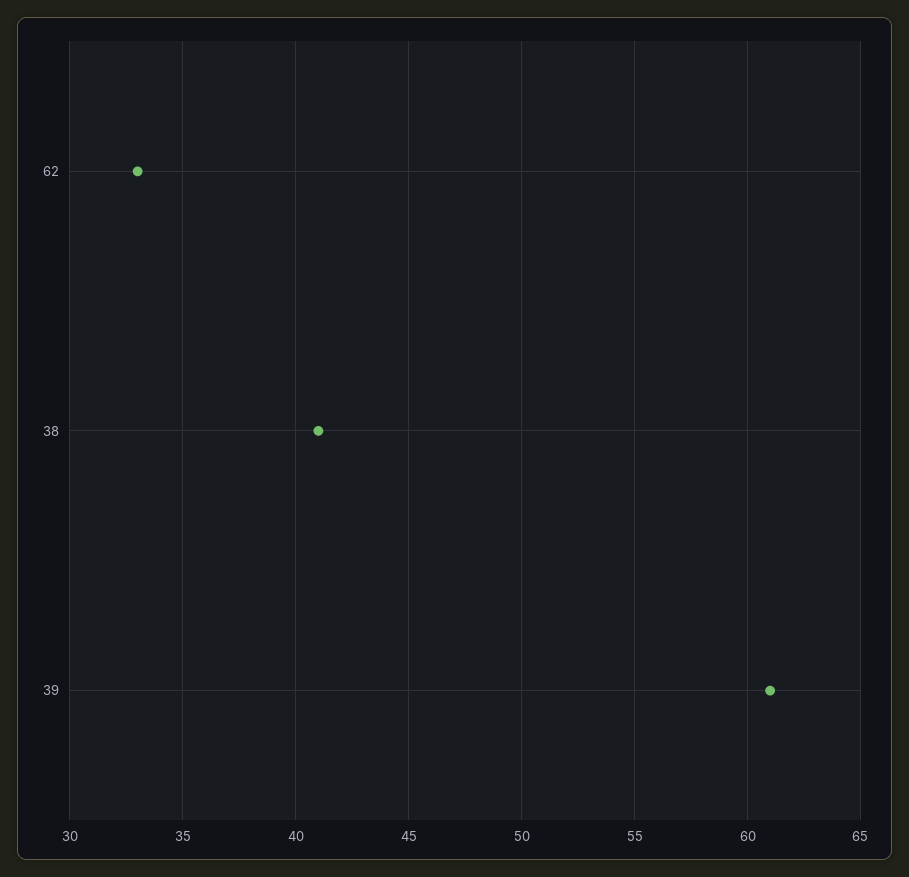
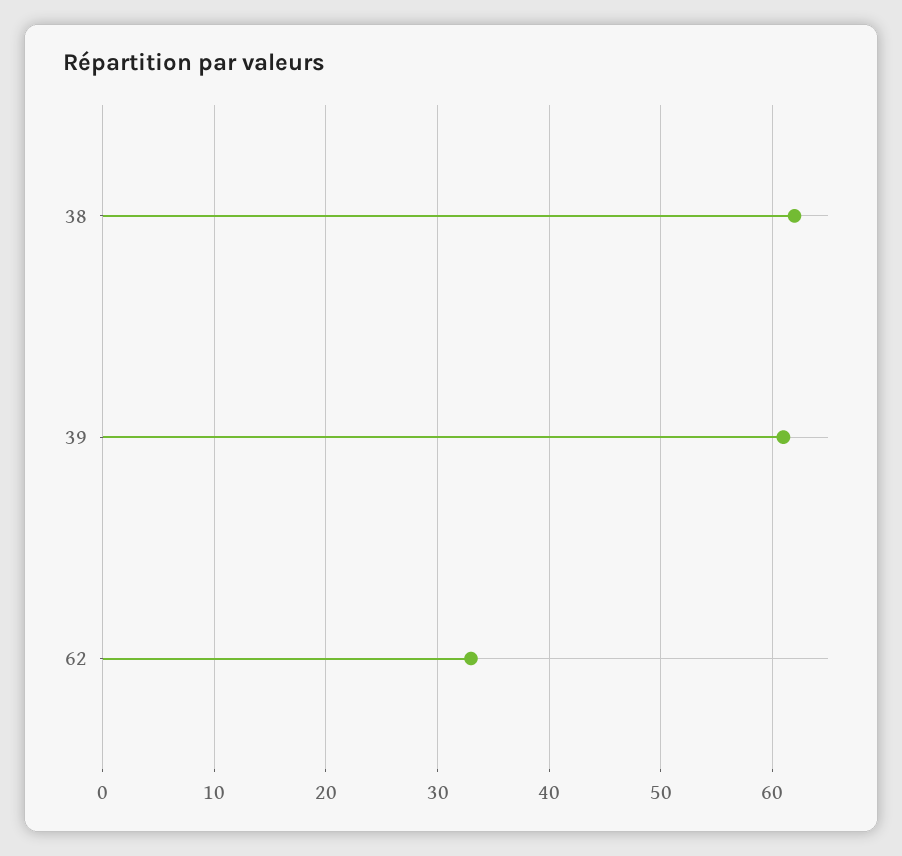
  {
    "62": 33,
-   "38": 41,
+   "38": 62,
    "39": 61
  }

